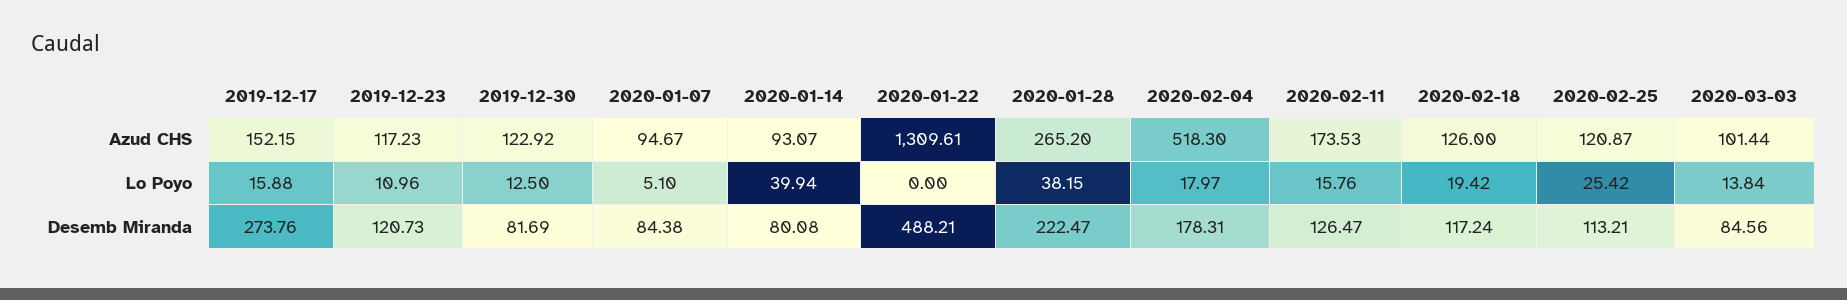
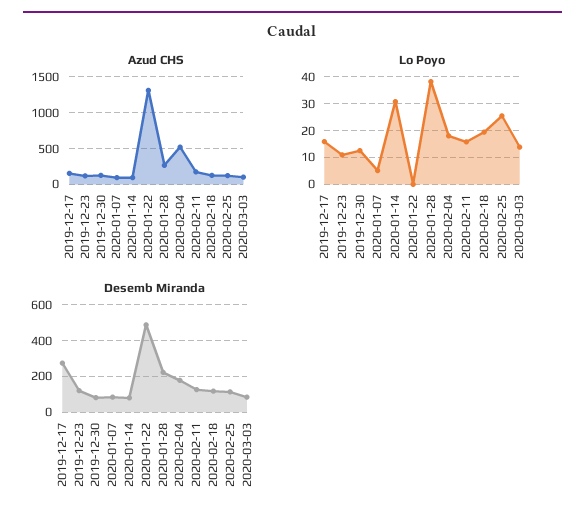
  {
    "Azud CHS": {
      "2019-12-17": 152.15,
      "2019-12-23": 117.23,
      "2019-12-30": 122.92,
      "2020-01-07": 94.67,
      "2020-01-14": 93.07,
      "2020-01-22": 1309.61,
      "2020-01-28": 265.2,
      "2020-02-04": 518.3,
      "2020-02-11": 173.53,
      "2020-02-18": 126,
      "2020-02-25": 120.87,
      "2020-03-03": 101.44
    },
    "Lo Poyo": {
      "2019-12-17": 15.88,
      "2019-12-23": 10.96,
      "2019-12-30": 12.5,
      "2020-01-07": 5.1,
-     "2020-01-14": 39.94,
+     "2020-01-14": 30,
      "2020-01-22": 0,
      "2020-01-28": 38.15,
      "2020-02-04": 17.97,
      "2020-02-11": 15.76,
      "2020-02-18": 19.42,
      "2020-02-25": 25.42,
      "2020-03-03": 13.84
    },
    "Desemb Miranda": {
      "2019-12-17": 273.76,
      "2019-12-23": 120.73,
      "2019-12-30": 81.69,
      "2020-01-07": 84.38,
      "2020-01-14": 80.08,
      "2020-01-22": 488.21,
      "2020-01-28": 222.47,
      "2020-02-04": 178.31,
      "2020-02-11": 126.47,
      "2020-02-18": 117.24,
      "2020-02-25": 113.21,
      "2020-03-03": 84.56
    }
  }

